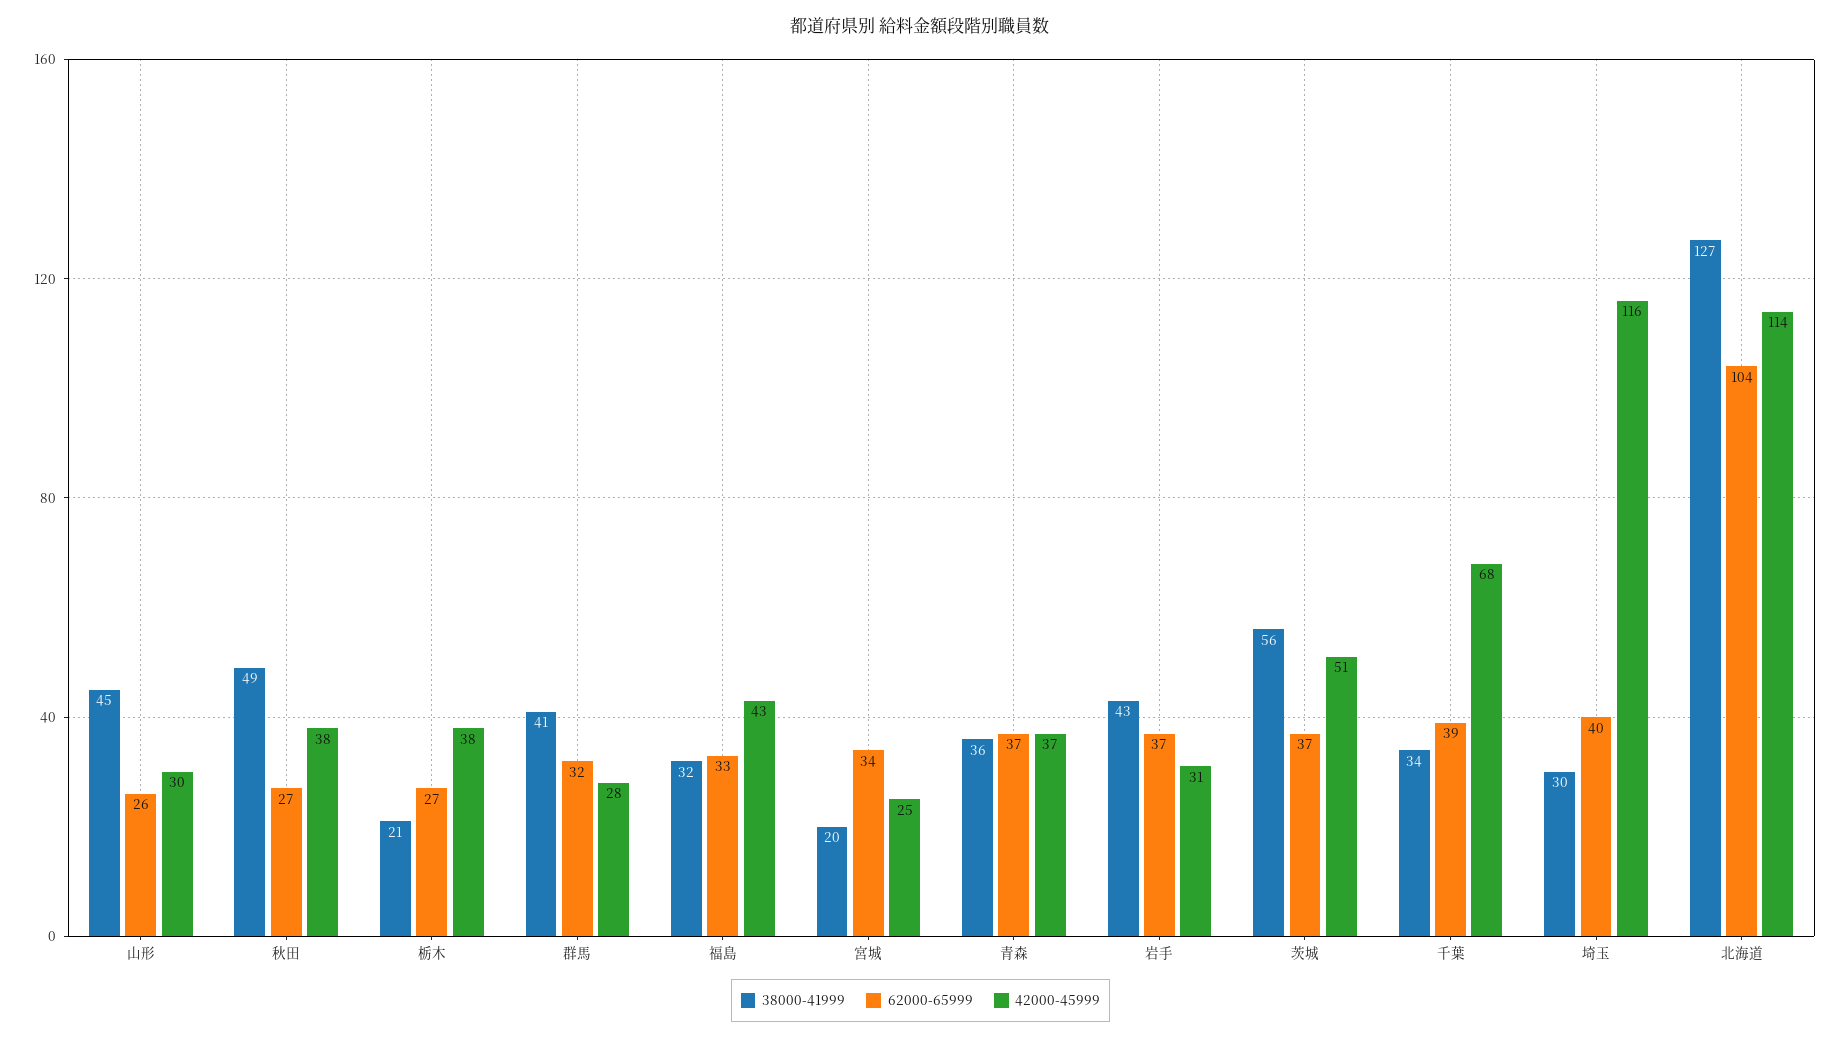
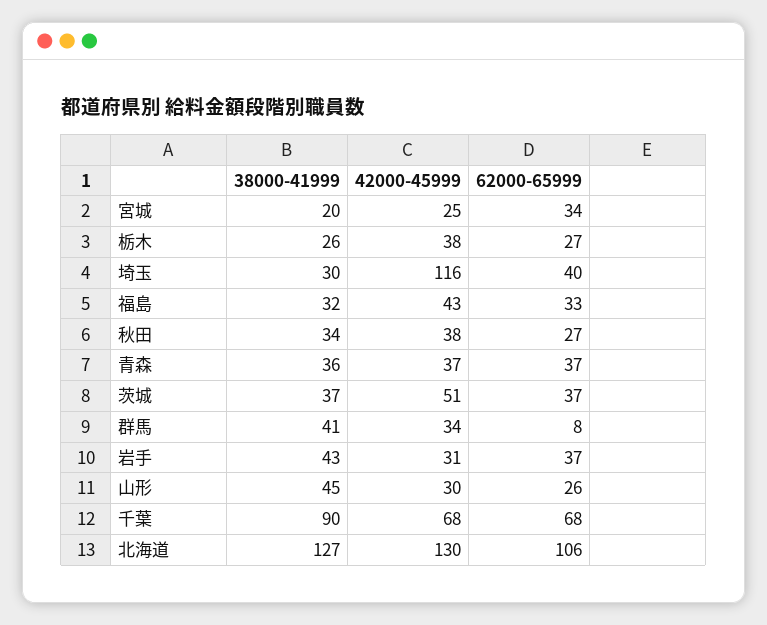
  {
    "38000-41999": {
      "山形": 45,
-     "秋田": 49,
+     "秋田": 34,
-     "栃木": 21,
+     "栃木": 26,
      "群馬": 41,
      "福島": 32,
      "宮城": 20,
      "青森": 36,
      "岩手": 43,
-     "茨城": 56,
+     "茨城": 37,
-     "千葉": 34,
+     "千葉": 90,
      "埼玉": 30,
      "北海道": 127
    },
    "62000-65999": {
      "山形": 26,
      "秋田": 27,
      "栃木": 27,
-     "群馬": 32,
+     "群馬": 8,
      "福島": 33,
      "宮城": 34,
      "青森": 37,
      "岩手": 37,
      "茨城": 37,
-     "千葉": 39,
+     "千葉": 68,
      "埼玉": 40,
-     "北海道": 104
+     "北海道": 106
    },
    "42000-45999": {
      "山形": 30,
      "秋田": 38,
      "栃木": 38,
-     "群馬": 28,
+     "群馬": 34,
      "福島": 43,
      "宮城": 25,
      "青森": 37,
      "岩手": 31,
      "茨城": 51,
      "千葉": 68,
      "埼玉": 116,
-     "北海道": 114
+     "北海道": 130
    }
  }

